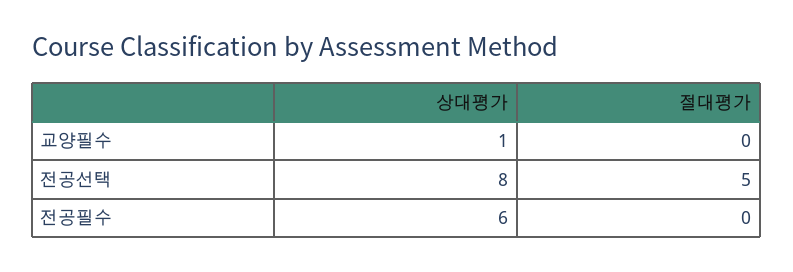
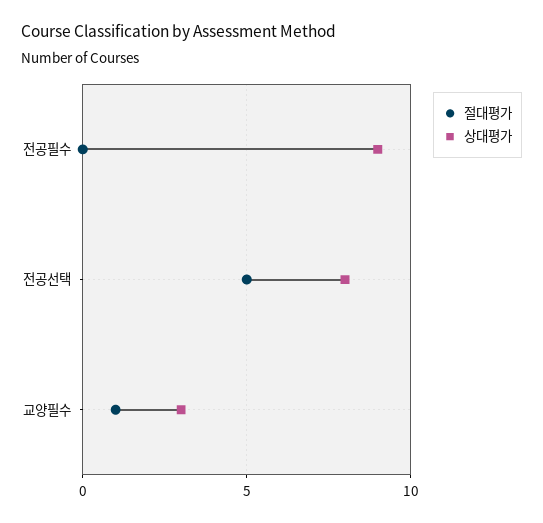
  {
    "상대평가": {
-     "교양필수": 1,
+     "교양필수": 3,
      "전공선택": 8,
-     "전공필수": 6
+     "전공필수": 9
    },
    "절대평가": {
-     "교양필수": 0,
+     "교양필수": 1,
      "전공선택": 5,
      "전공필수": 0
    }
  }

